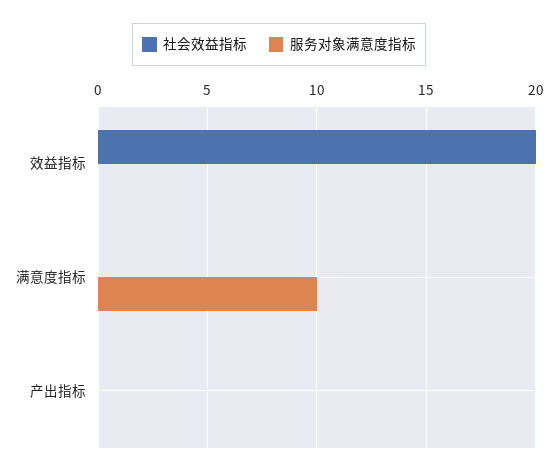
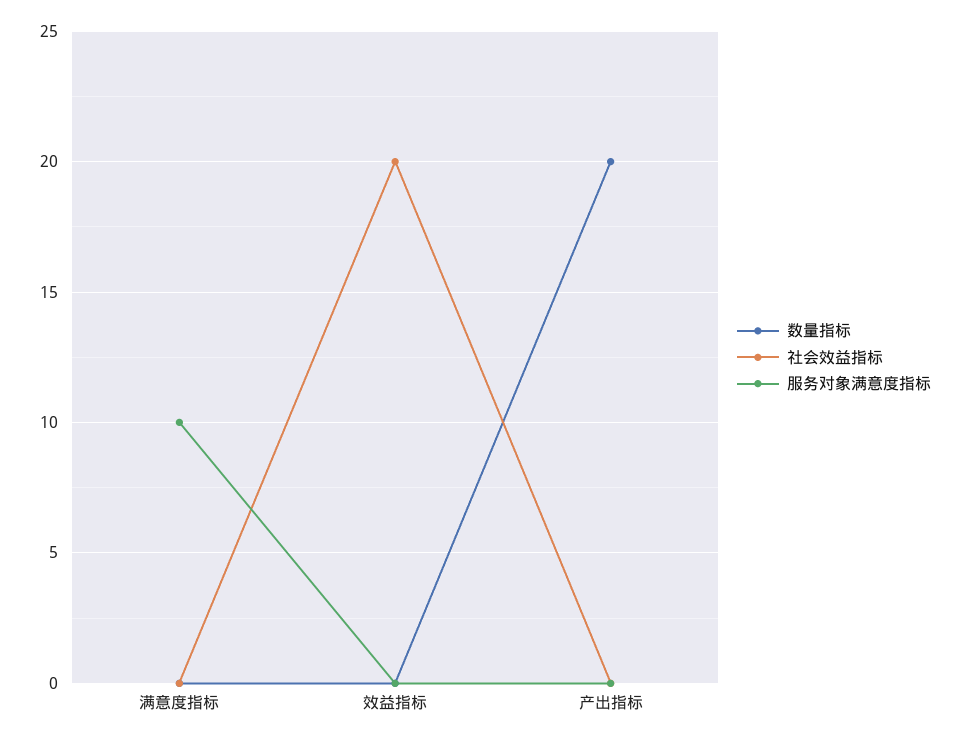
  {
    "社会效益指标": {
      "效益指标": 20,
      "满意度指标": 0,
      "产出指标": 0
    },
    "服务对象满意度指标": {
      "效益指标": 0,
      "满意度指标": 10,
      "产出指标": 0
-   }
+   },
+   "数量指标": {
+     "满意度指标": 0,
+     "效益指标": 0,
+     "产出指标": 20
+   }
  }

